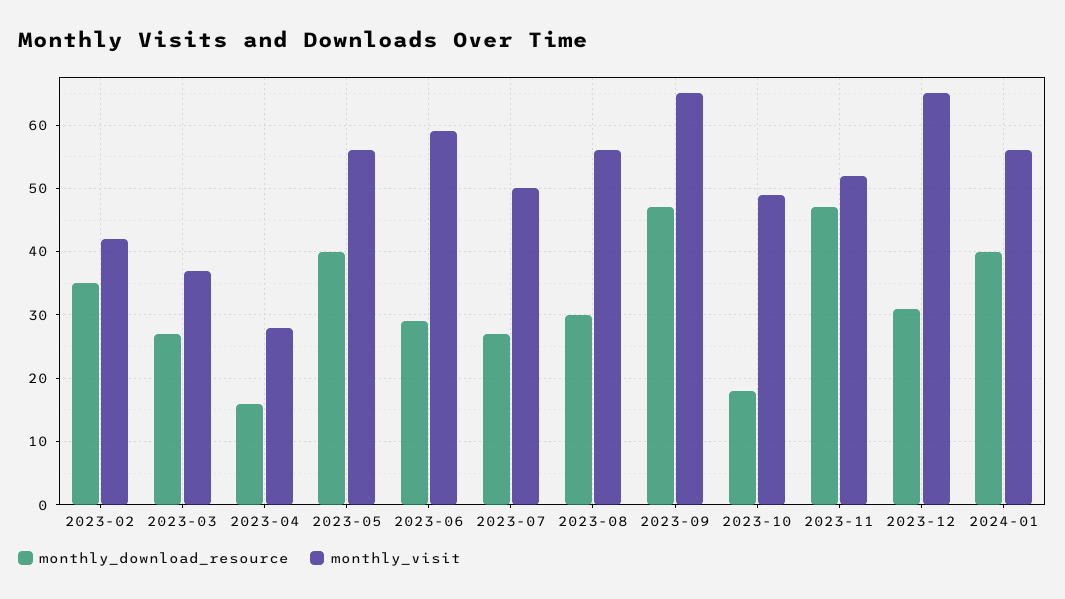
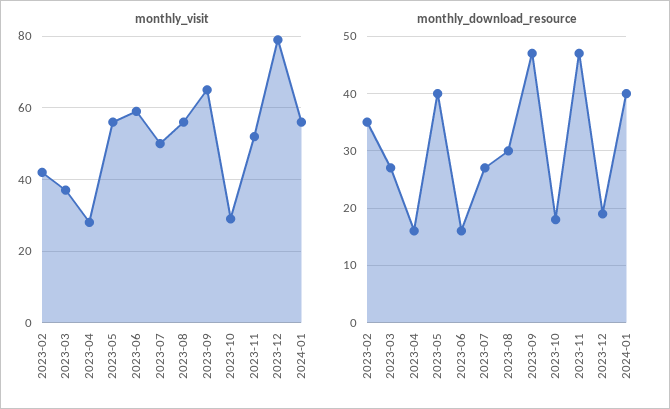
  {
    "monthly_download_resource": {
      "2023-02": 35,
      "2023-03": 27,
      "2023-04": 16,
      "2023-05": 40,
-     "2023-06": 29,
+     "2023-06": 15,
      "2023-07": 27,
      "2023-08": 30,
      "2023-09": 47,
      "2023-10": 18,
      "2023-11": 47,
-     "2023-12": 31,
+     "2023-12": 20,
      "2024-01": 40
    },
    "monthly_visit": {
      "2023-02": 42,
      "2023-03": 37,
      "2023-04": 28,
      "2023-05": 56,
      "2023-06": 59,
      "2023-07": 50,
      "2023-08": 56,
      "2023-09": 65,
-     "2023-10": 49,
+     "2023-10": 30,
      "2023-11": 52,
-     "2023-12": 65,
+     "2023-12": 80,
      "2024-01": 56
    }
  }

